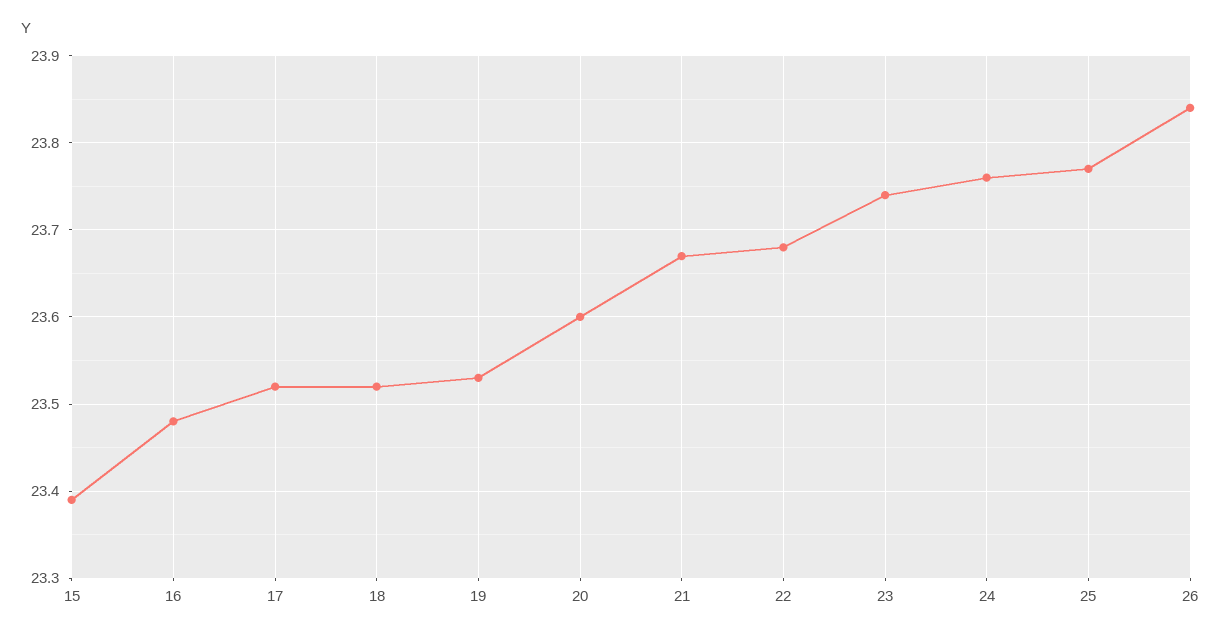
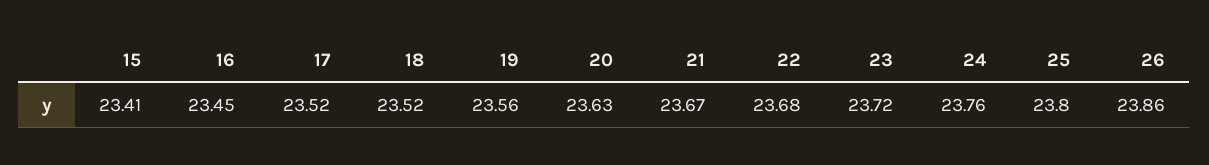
  {
-   "15": 23.39,
+   "15": 23.41,
-   "16": 23.48,
+   "16": 23.45,
    "17": 23.52,
    "18": 23.52,
-   "19": 23.53,
+   "19": 23.56,
-   "20": 23.6,
+   "20": 23.63,
    "21": 23.67,
    "22": 23.68,
-   "23": 23.74,
+   "23": 23.72,
    "24": 23.76,
-   "25": 23.77,
+   "25": 23.8,
-   "26": 23.84
+   "26": 23.86
  }

